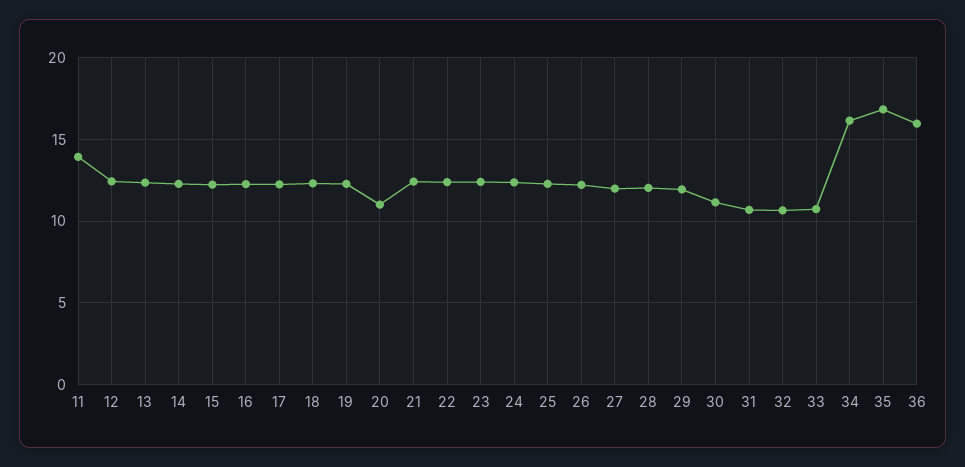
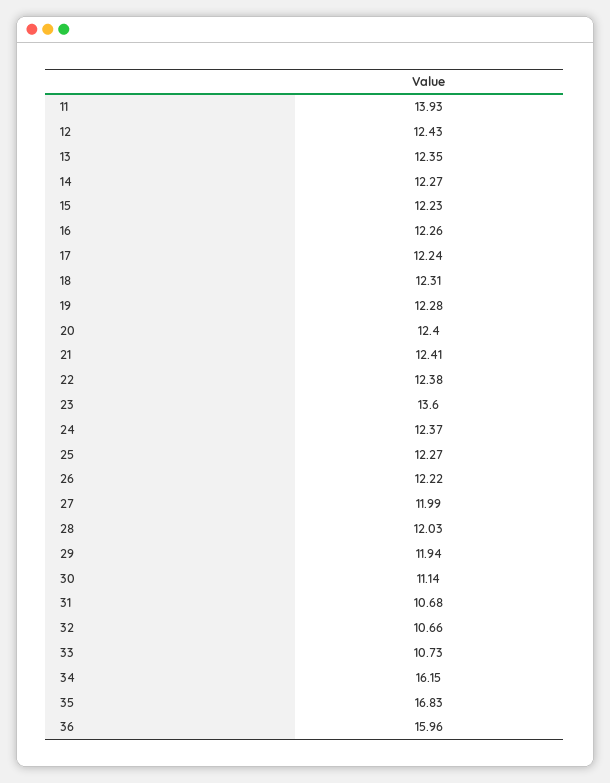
  {
    "11": 13.93,
    "12": 12.43,
    "13": 12.35,
    "14": 12.27,
    "15": 12.23,
    "16": 12.26,
    "17": 12.24,
    "18": 12.31,
    "19": 12.28,
-   "20": 11,
+   "20": 12.4,
    "21": 12.41,
    "22": 12.38,
-   "23": 12.5,
+   "23": 13.6,
    "24": 12.37,
    "25": 12.27,
    "26": 12.22,
    "27": 11.99,
    "28": 12.03,
    "29": 11.94,
    "30": 11.14,
    "31": 10.68,
    "32": 10.66,
    "33": 10.73,
    "34": 16.15,
    "35": 16.83,
    "36": 15.96
  }

